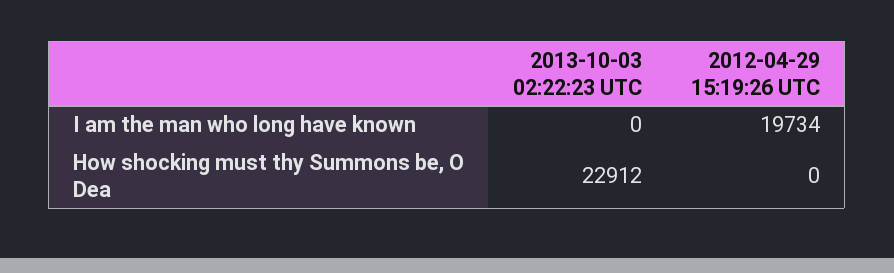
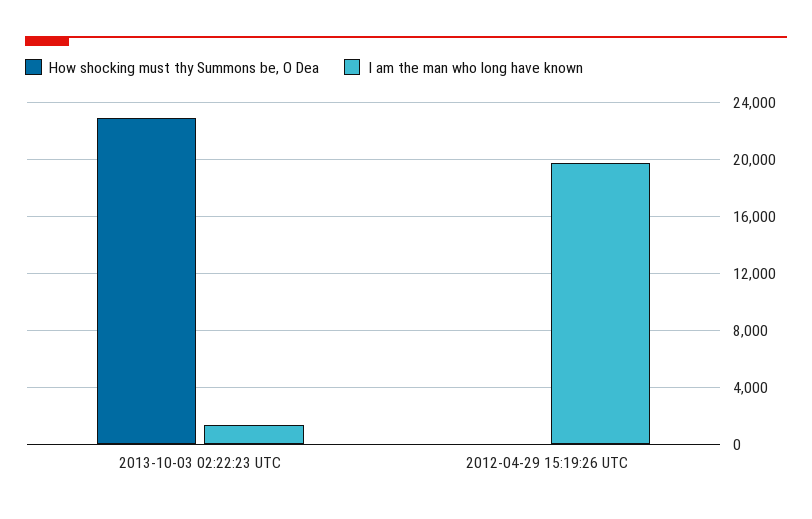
  {
    "I am the man who long have known": {
-     "2013-10-03 02:22:23 UTC": 0,
+     "2013-10-03 02:22:23 UTC": 1500,
      "2012-04-29 15:19:26 UTC": 19734
    },
    "How shocking must thy Summons be, O Dea": {
      "2013-10-03 02:22:23 UTC": 22912,
      "2012-04-29 15:19:26 UTC": 0
    }
  }

